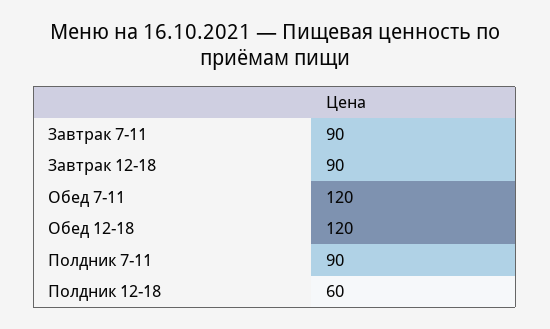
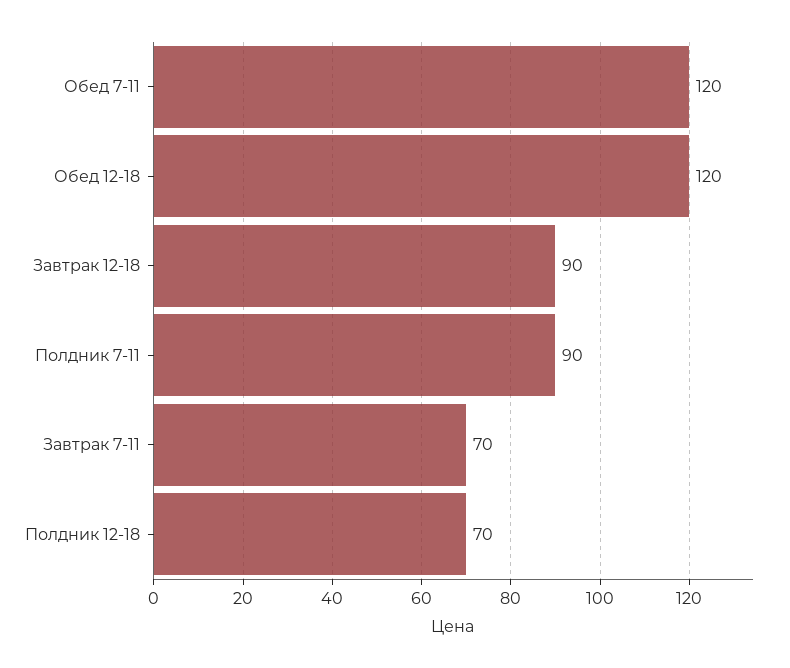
  {
-   "Завтрак 7-11": 90,
+   "Завтрак 7-11": 70,
    "Завтрак 12-18": 90,
    "Обед 7-11": 120,
    "Обед 12-18": 120,
    "Полдник 7-11": 90,
-   "Полдник 12-18": 60
+   "Полдник 12-18": 70
  }

